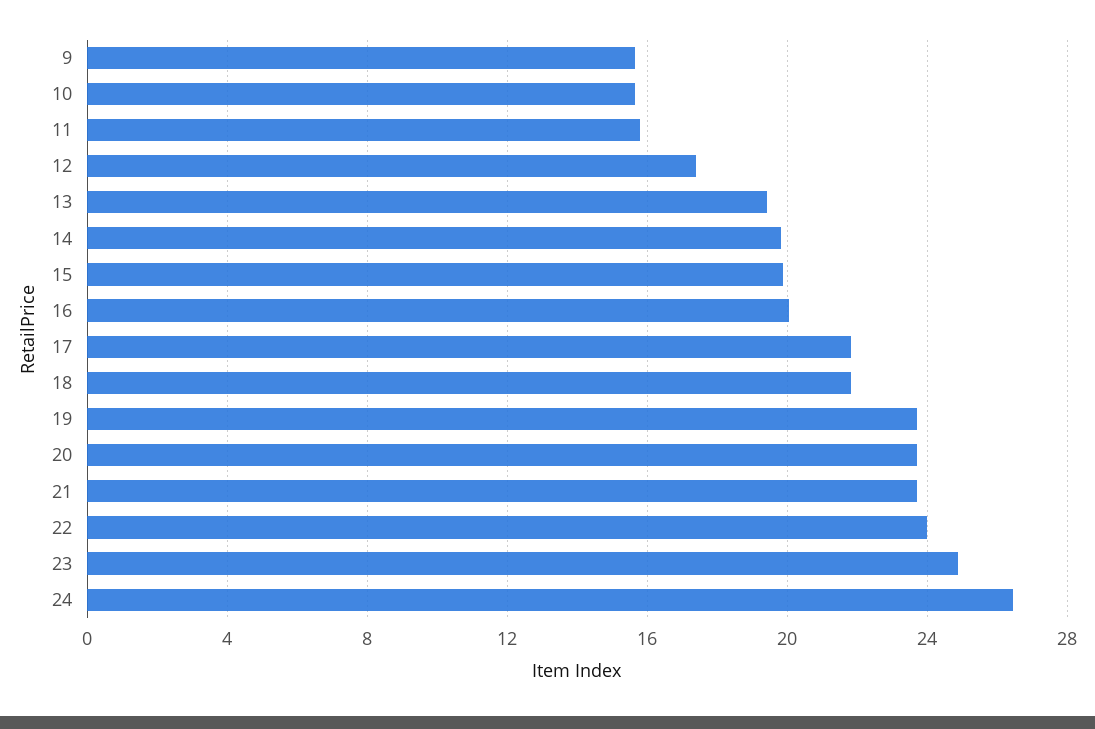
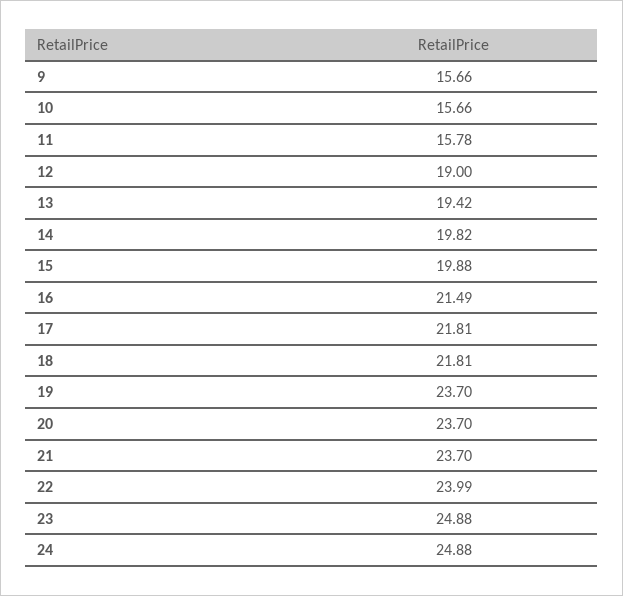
  {
    "9": 15.66,
    "10": 15.66,
    "11": 15.78,
-   "12": 17.5,
+   "12": 19,
    "13": 19.42,
    "14": 19.82,
    "15": 19.88,
-   "16": 20,
+   "16": 21.49,
    "17": 21.81,
    "18": 21.81,
    "19": 23.7,
    "20": 23.7,
    "21": 23.7,
    "22": 23.99,
    "23": 24.88,
-   "24": 26.5
+   "24": 24.88
  }

